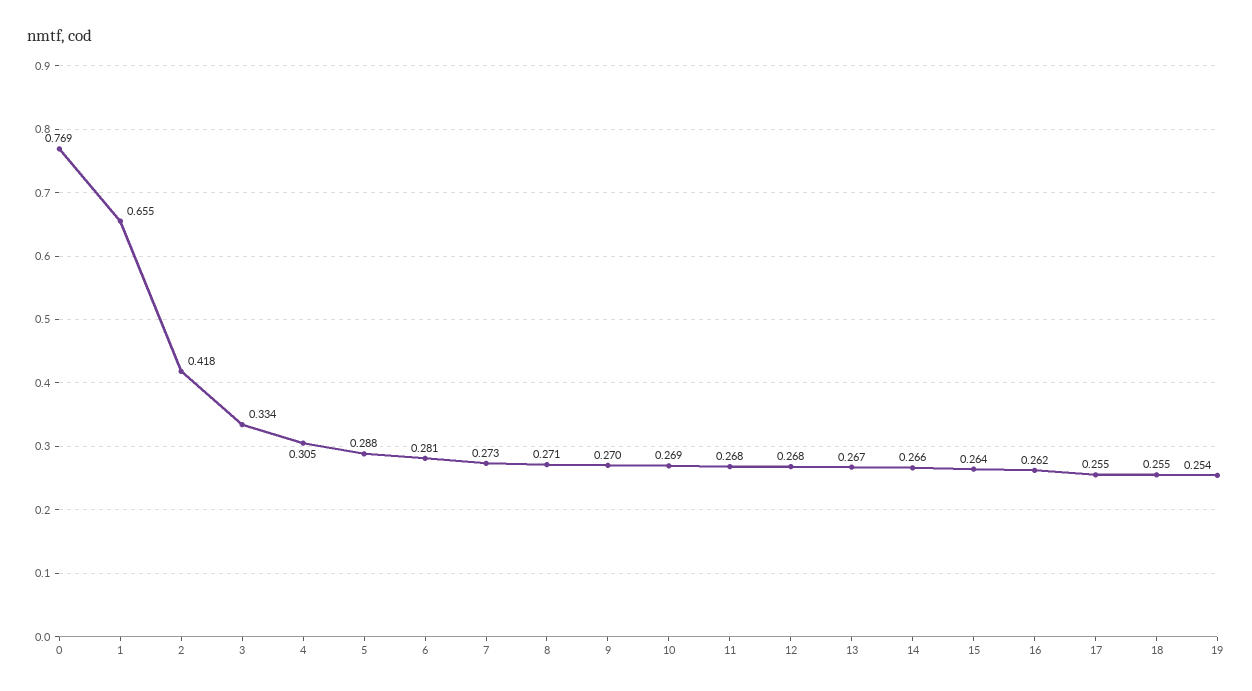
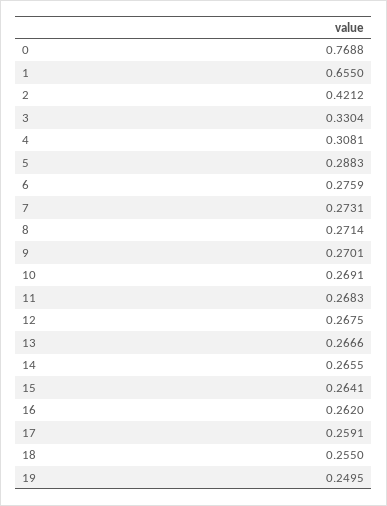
  {
    "0": 0.7688,
    "1": 0.655,
-   "2": 0.418,
+   "2": 0.4212,
-   "3": 0.334,
+   "3": 0.3304,
-   "4": 0.305,
+   "4": 0.3081,
    "5": 0.2883,
-   "6": 0.281,
+   "6": 0.2759,
    "7": 0.2731,
    "8": 0.2714,
    "9": 0.2701,
    "10": 0.2691,
    "11": 0.2683,
    "12": 0.2675,
    "13": 0.2666,
    "14": 0.2655,
    "15": 0.2641,
    "16": 0.262,
-   "17": 0.255,
+   "17": 0.2591,
    "18": 0.255,
-   "19": 0.254
+   "19": 0.2495
  }

